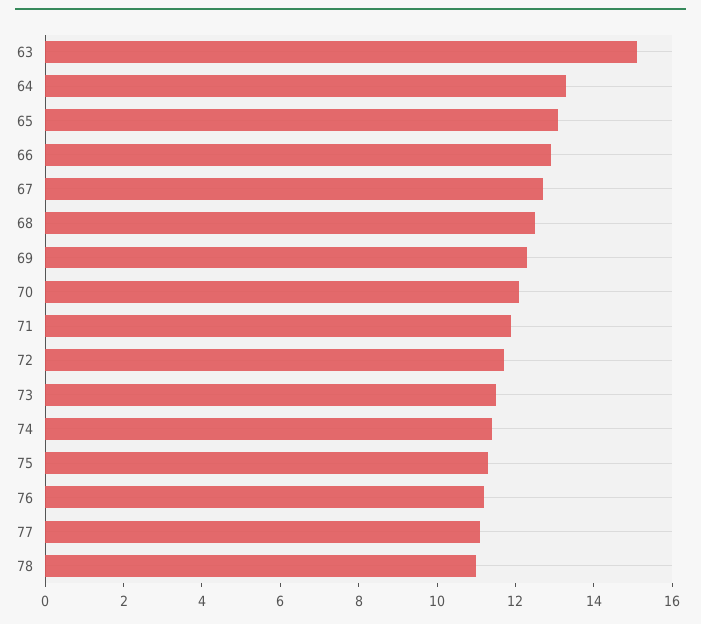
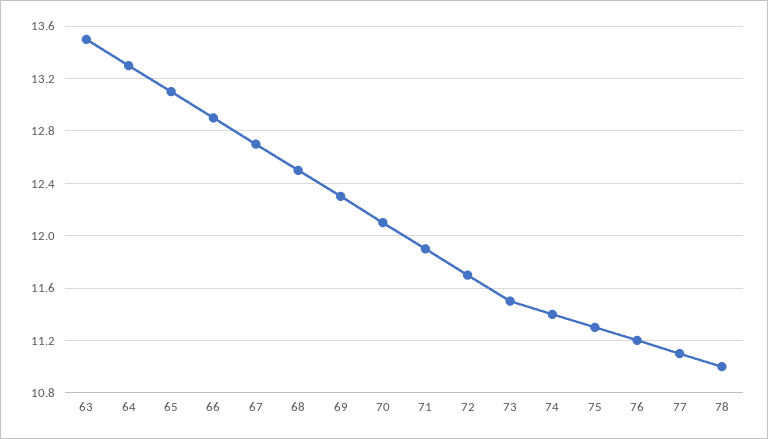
  {
-   "63": 15,
+   "63": 13.5,
    "64": 13.3,
    "65": 13.1,
    "66": 12.9,
    "67": 12.7,
    "68": 12.5,
    "69": 12.3,
    "70": 12.1,
    "71": 11.9,
    "72": 11.7,
    "73": 11.5,
    "74": 11.4,
    "75": 11.3,
    "76": 11.2,
    "77": 11.1,
    "78": 11
  }

